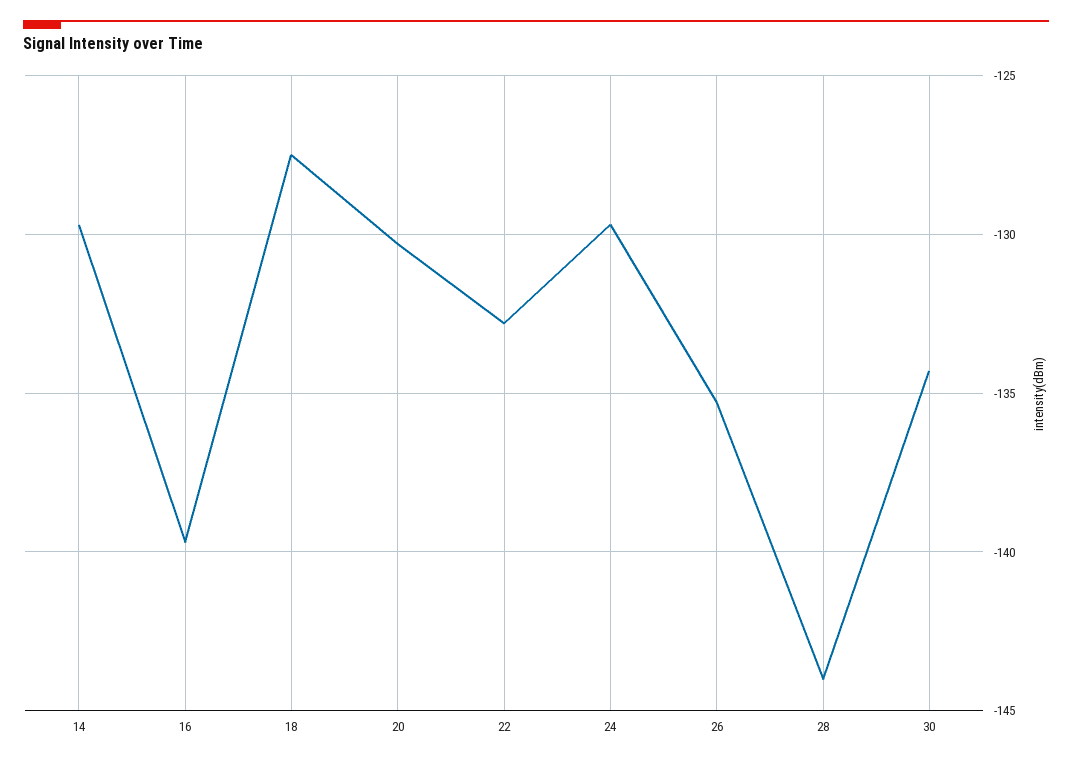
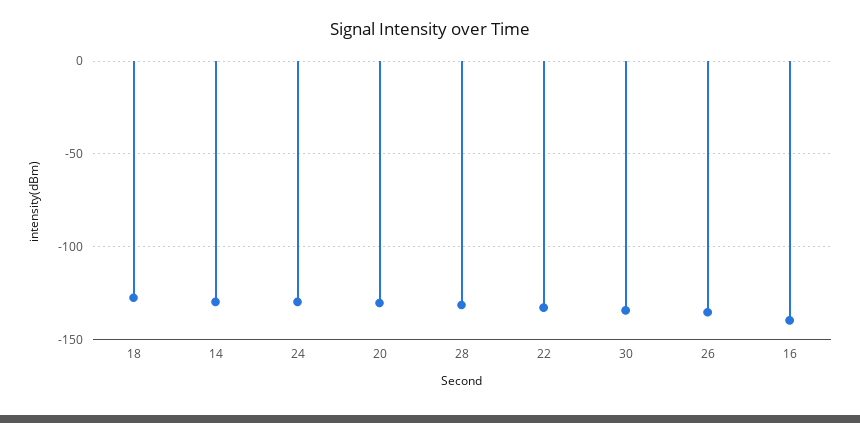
  {
    "14": -129.5,
    "16": -139.5,
    "18": -127.5,
    "20": -130.5,
    "22": -133,
    "24": -129.5,
    "26": -135.5,
-   "28": -144,
+   "28": -130,
    "30": -134.5
  }

